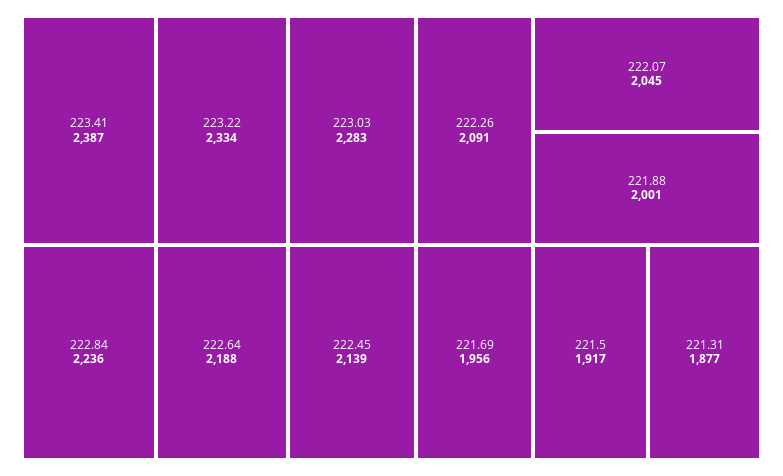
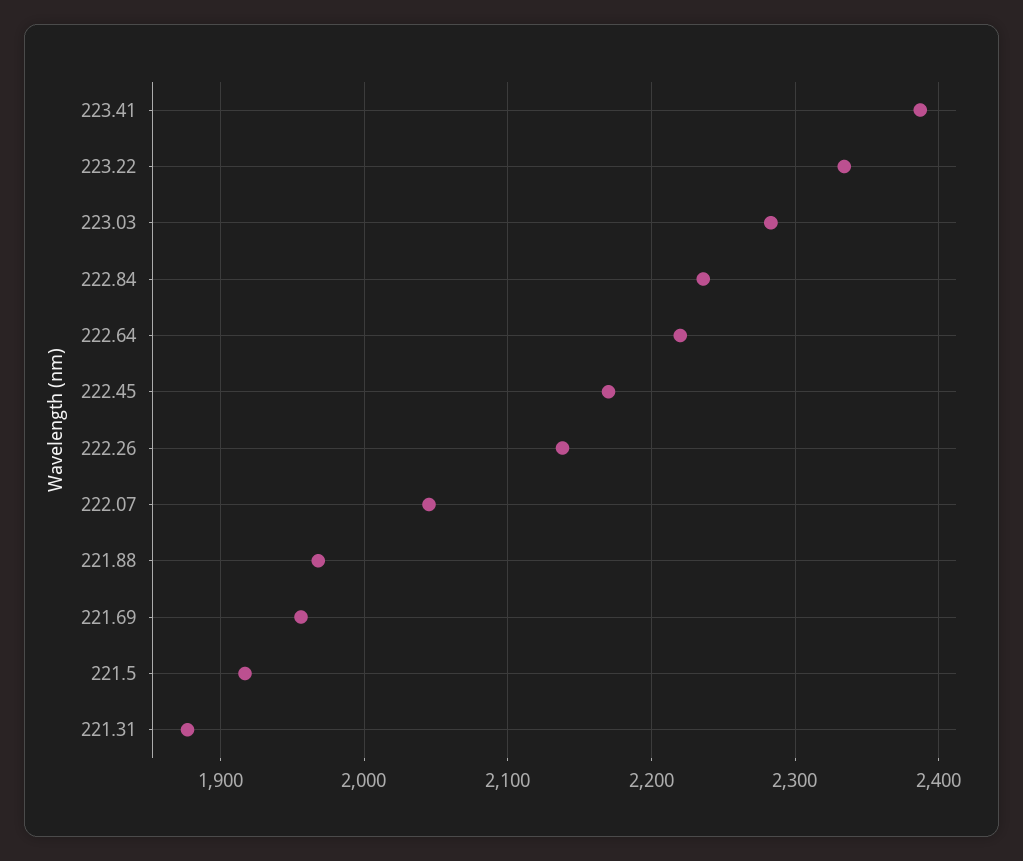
  {
    "223.41": 2387,
    "223.22": 2334,
    "223.03": 2283,
    "222.84": 2236,
-   "222.64": 2188,
+   "222.64": 2220,
-   "222.45": 2139,
+   "222.45": 2170,
-   "222.26": 2091,
+   "222.26": 2140,
    "222.07": 2045,
-   "221.88": 2001,
+   "221.88": 1970,
    "221.69": 1956,
    "221.5": 1917,
    "221.31": 1877
  }

